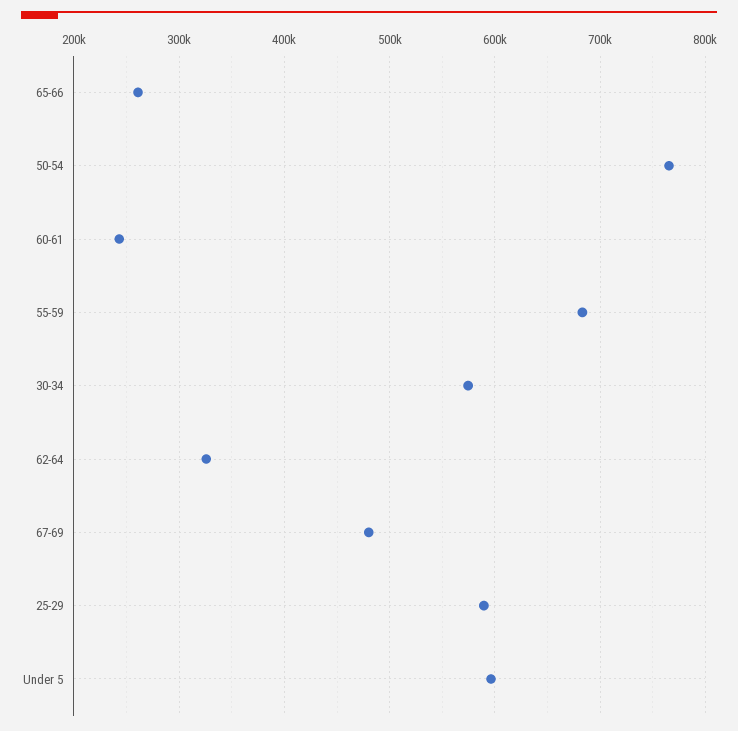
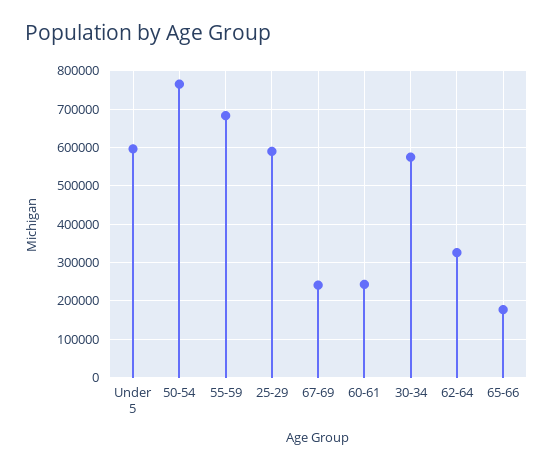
  {
-   "65-66": 260000,
+   "65-66": 180000,
    "50-54": 770000,
    "60-61": 240000,
    "55-59": 680000,
    "30-34": 570000,
    "62-64": 330000,
-   "67-69": 480000,
+   "67-69": 240000,
    "25-29": 590000,
    "Under 5": 600000
  }

